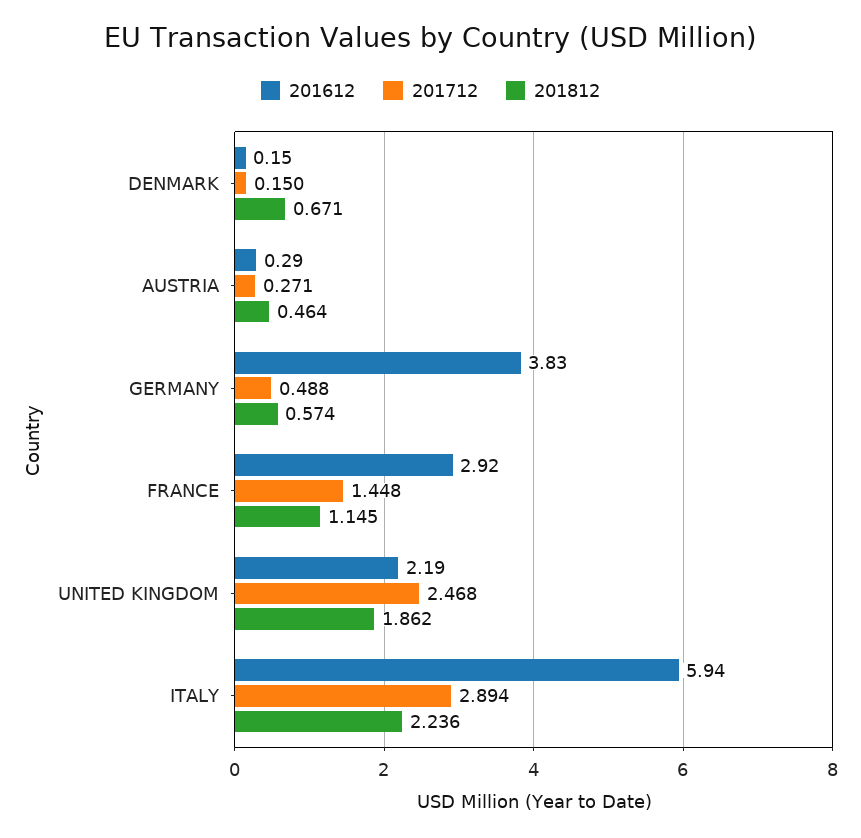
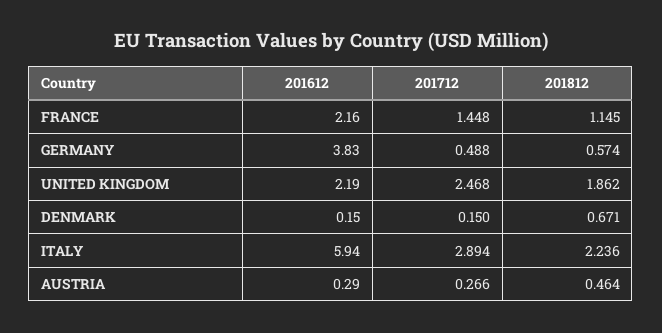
  {
    "201612": {
      "DENMARK": 0.15,
      "AUSTRIA": 0.29,
      "GERMANY": 3.83,
-     "FRANCE": 2.92,
+     "FRANCE": 2.16,
      "UNITED KINGDOM": 2.19,
      "ITALY": 5.94
    },
    "201712": {
      "DENMARK": 0.15,
-     "AUSTRIA": 0.271,
+     "AUSTRIA": 0.266,
      "GERMANY": 0.488,
      "FRANCE": 1.448,
      "UNITED KINGDOM": 2.468,
      "ITALY": 2.894
    },
    "201812": {
      "DENMARK": 0.671,
      "AUSTRIA": 0.464,
      "GERMANY": 0.574,
      "FRANCE": 1.145,
      "UNITED KINGDOM": 1.862,
      "ITALY": 2.236
    }
  }

